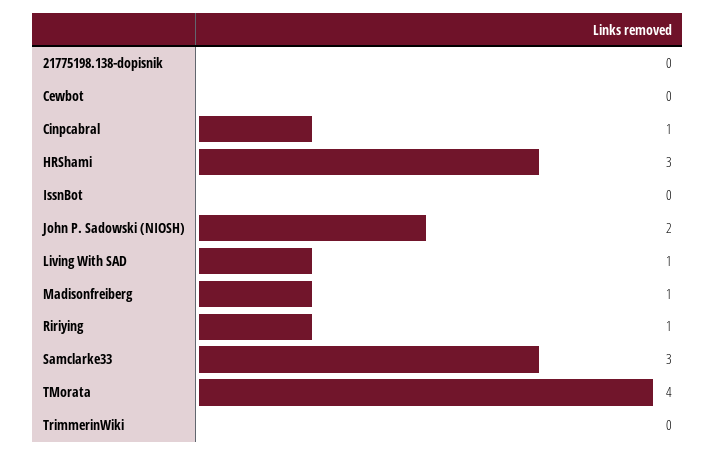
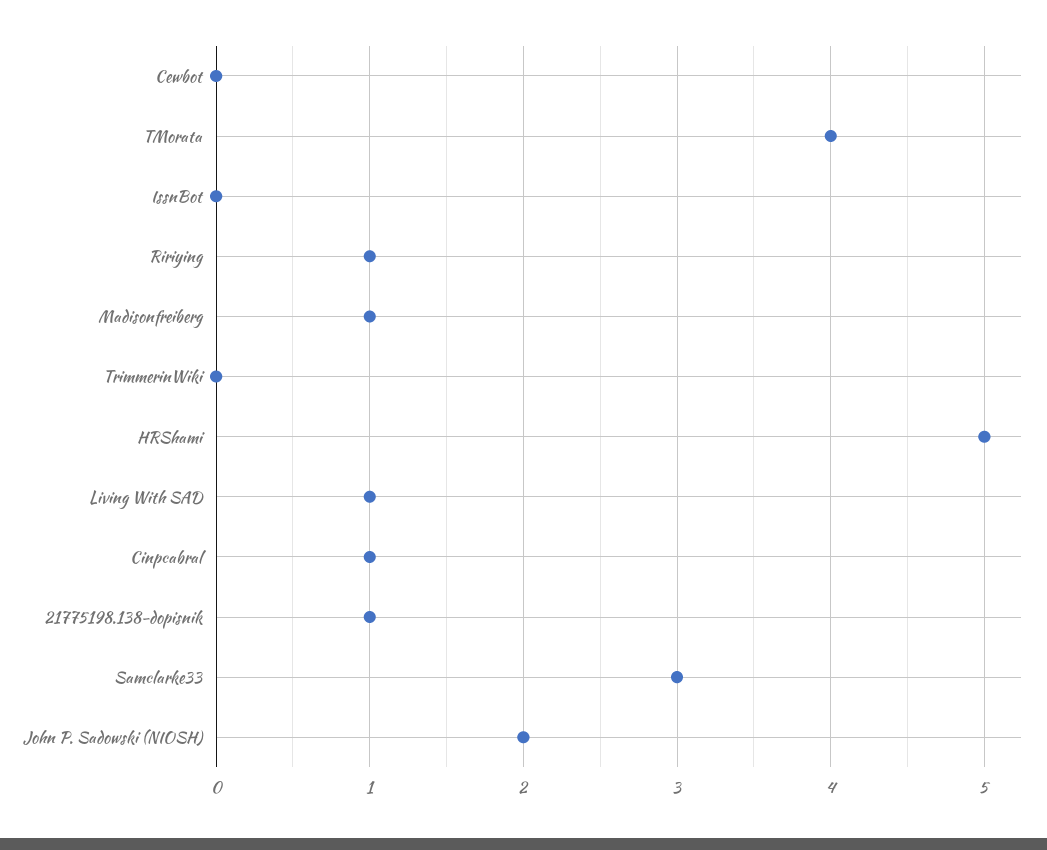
  {
-   "21775198.138-dopisnik": 0,
+   "21775198.138-dopisnik": 1,
    "Cewbot": 0,
    "Cinpcabral": 1,
-   "HRShami": 3,
+   "HRShami": 5,
    "IssnBot": 0,
    "John P. Sadowski (NIOSH)": 2,
    "Living With SAD": 1,
    "Madisonfreiberg": 1,
    "Ririying": 1,
    "Samclarke33": 3,
    "TMorata": 4,
    "TrimmerinWiki": 0
  }

